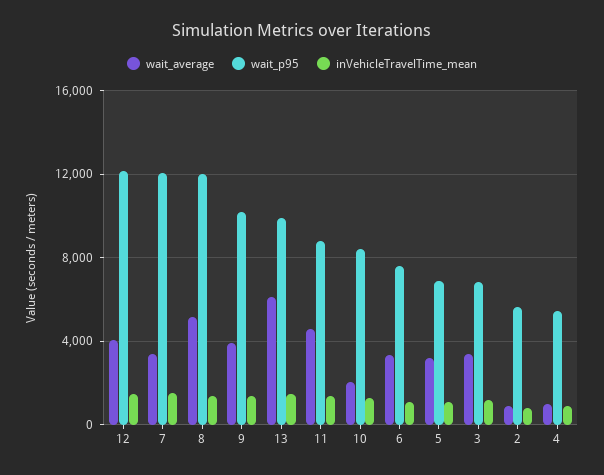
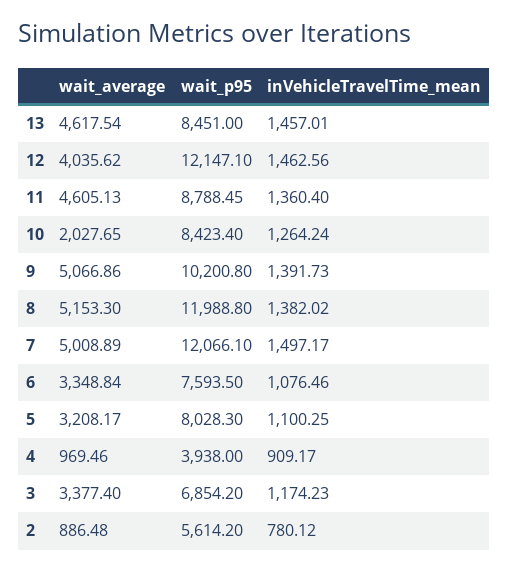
  {
    "wait_average": {
      "12": 4035.62,
-     "7": 3500,
+     "7": 5008.89,
      "8": 5153.3,
-     "9": 4000,
+     "9": 5066.86,
-     "13": 6000,
+     "13": 4617.54,
      "11": 4605.13,
      "10": 2027.65,
      "6": 3348.84,
      "5": 3208.17,
      "3": 3377.4,
      "2": 886.48,
      "4": 969.46
    },
    "wait_p95": {
      "12": 12147.1,
      "7": 12066.1,
      "8": 11988.8,
      "9": 10200.8,
-     "13": 10000,
+     "13": 8451,
      "11": 8788.45,
      "10": 8423.4,
      "6": 7593.5,
-     "5": 7000,
+     "5": 8028.3,
      "3": 6854.2,
      "2": 5614.2,
-     "4": 5500
+     "4": 3938
    },
    "inVehicleTravelTime_mean": {
      "12": 1462.56,
      "7": 1497.17,
      "8": 1382.02,
      "9": 1391.73,
      "13": 1457.01,
      "11": 1360.4,
      "10": 1264.24,
      "6": 1076.46,
      "5": 1100.25,
      "3": 1174.23,
      "2": 780.12,
      "4": 909.17
    }
  }

